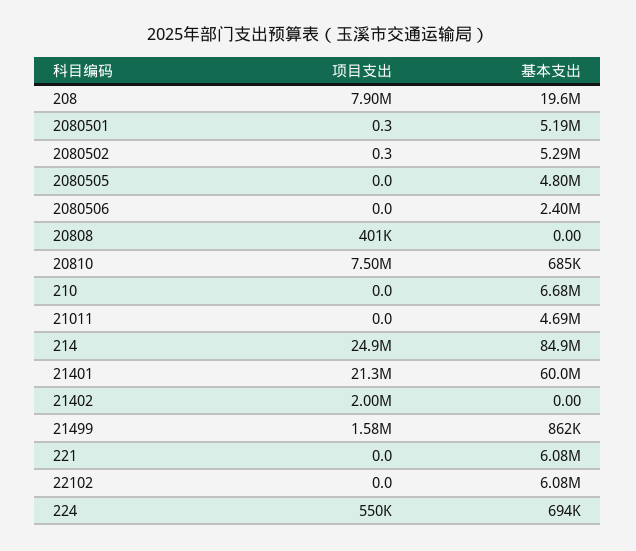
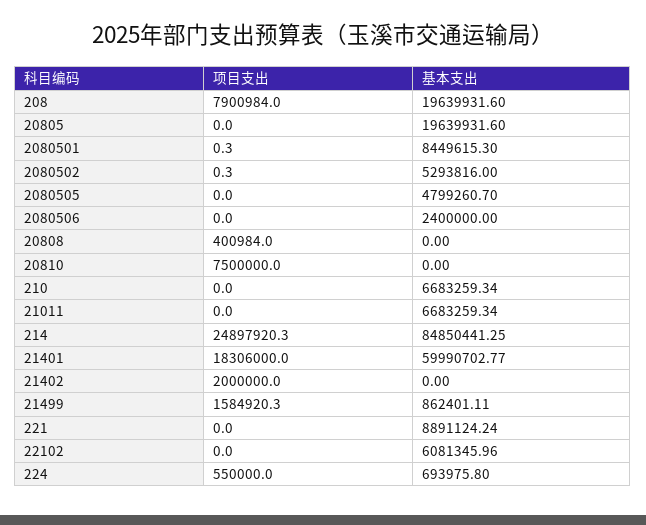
  {
    "项目支出": {
      "208": 7900984,
      "2080501": 0.3,
      "2080502": 0.3,
      "2080505": 0,
      "2080506": 0,
      "20808": 400984,
      "20810": 7500000,
      "210": 0,
      "21011": 0,
      "214": 24897920.3,
-     "21401": 21300000,
+     "21401": 18306000,
      "21402": 2000000,
      "21499": 1584920.3,
      "221": 0,
      "22102": 0,
-     "224": 550000
+     "224": 550000,
+     "20805": 0
    },
    "基本支出": {
      "208": 19639931.6,
-     "2080501": 5190000,
+     "2080501": 8449615.3,
      "2080502": 5293816,
      "2080505": 4799260.7,
      "2080506": 2400000,
      "20808": 0,
-     "20810": 685000,
+     "20810": 0,
      "210": 6683259.34,
-     "21011": 4690000,
+     "21011": 6683259.34,
      "214": 84850441.25,
      "21401": 59990702.77,
      "21402": 0,
      "21499": 862401.11,
-     "221": 6080000,
+     "221": 8891124.24,
      "22102": 6081345.96,
-     "224": 693975.8
+     "224": 693975.8,
+     "20805": 19639931.6
    }
  }

